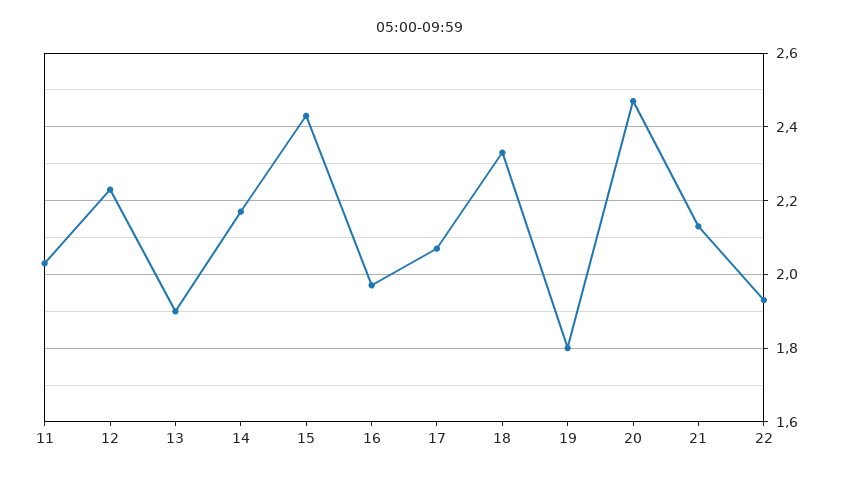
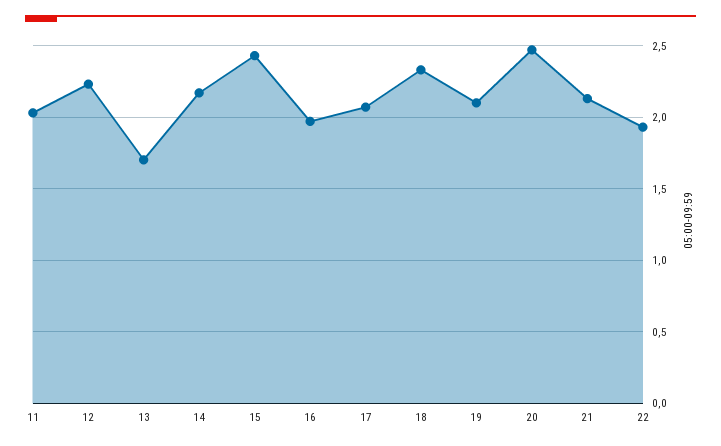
  {
    "11": 2.05,
    "12": 2.25,
-   "13": 1.9,
+   "13": 1.7,
    "14": 2.15,
    "15": 2.45,
    "16": 1.95,
    "17": 2.05,
    "18": 2.35,
-   "19": 1.8,
+   "19": 2.1,
    "20": 2.45,
    "21": 2.15,
    "22": 1.95
  }

